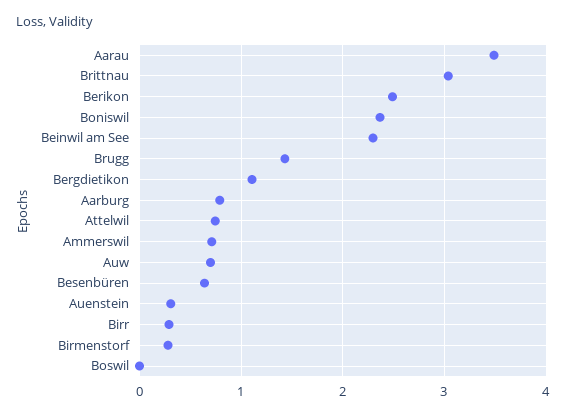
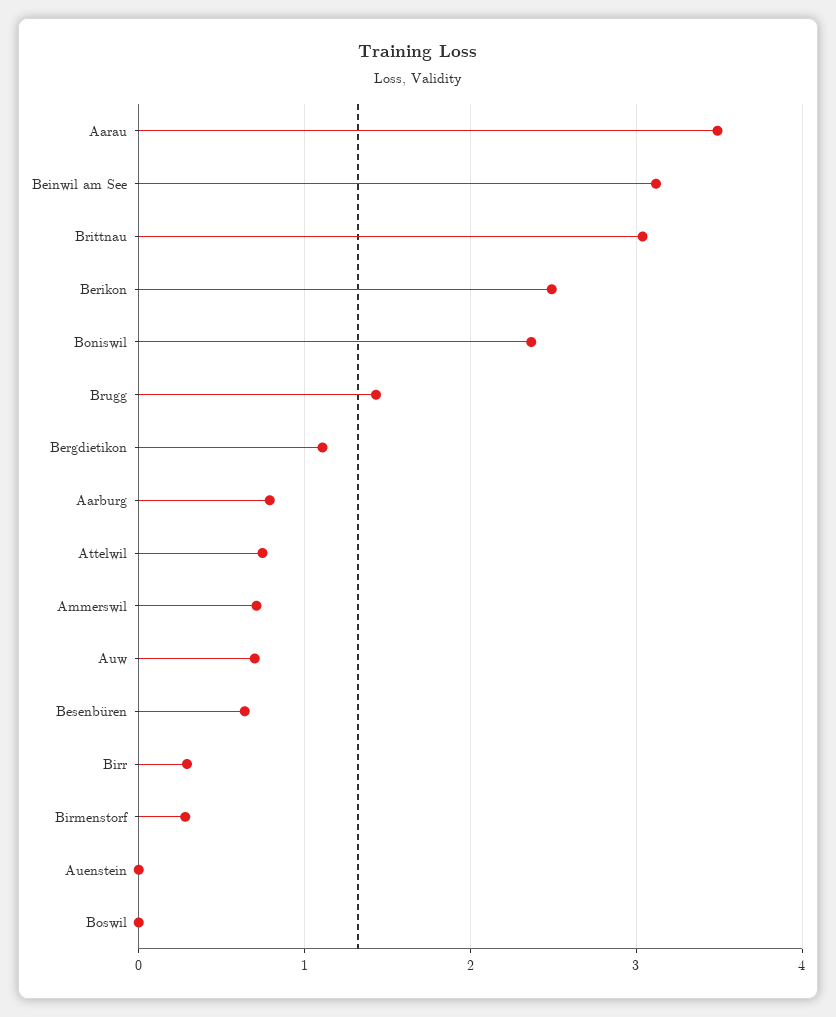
  {
    "Aarau": 3.5,
    "Brittnau": 3,
    "Berikon": 2.5,
    "Boniswil": 2.4,
-   "Beinwil am See": 2.3,
+   "Beinwil am See": 3.1,
    "Brugg": 1.4,
    "Bergdietikon": 1.1,
    "Aarburg": 0.8,
    "Attelwil": 0.7,
    "Ammerswil": 0.7,
    "Auw": 0.7,
    "Besenbüren": 0.6,
-   "Auenstein": 0.3,
+   "Auenstein": 0,
    "Birr": 0.3,
    "Birmenstorf": 0.3,
    "Boswil": 0
  }

